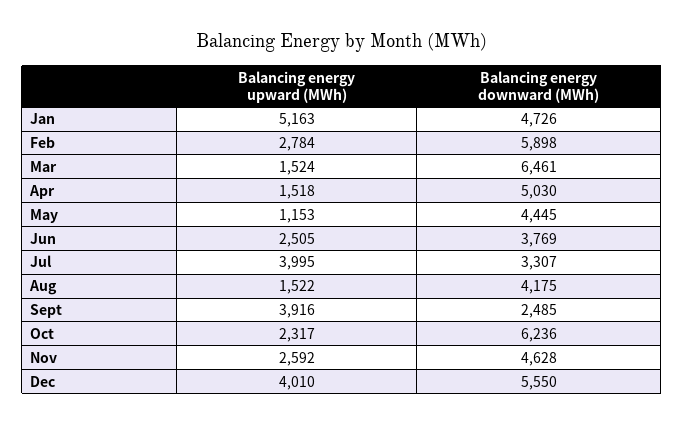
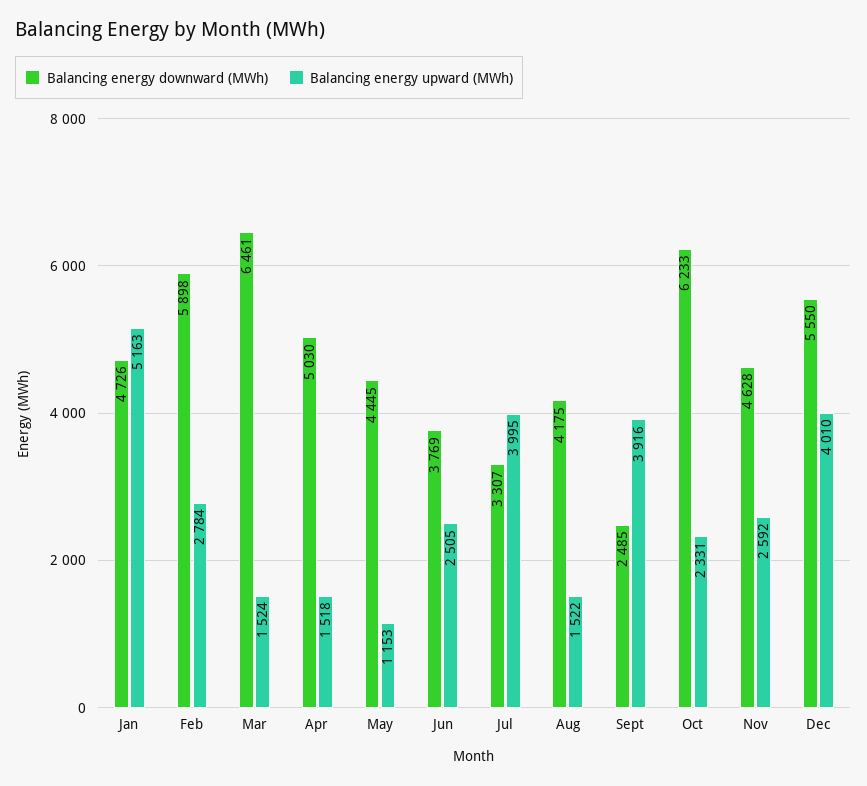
  {
    "Balancing energy upward (MWh)": {
      "Jan": 5163,
      "Feb": 2784,
      "Mar": 1524,
      "Apr": 1518,
      "May": 1153,
      "Jun": 2505,
      "Jul": 3995,
      "Aug": 1522,
      "Sept": 3916,
-     "Oct": 2317,
+     "Oct": 2331,
      "Nov": 2592,
      "Dec": 4010
    },
    "Balancing energy downward (MWh)": {
      "Jan": 4726,
      "Feb": 5898,
      "Mar": 6461,
      "Apr": 5030,
      "May": 4445,
      "Jun": 3769,
      "Jul": 3307,
      "Aug": 4175,
      "Sept": 2485,
-     "Oct": 6236,
+     "Oct": 6233,
      "Nov": 4628,
      "Dec": 5550
    }
  }

